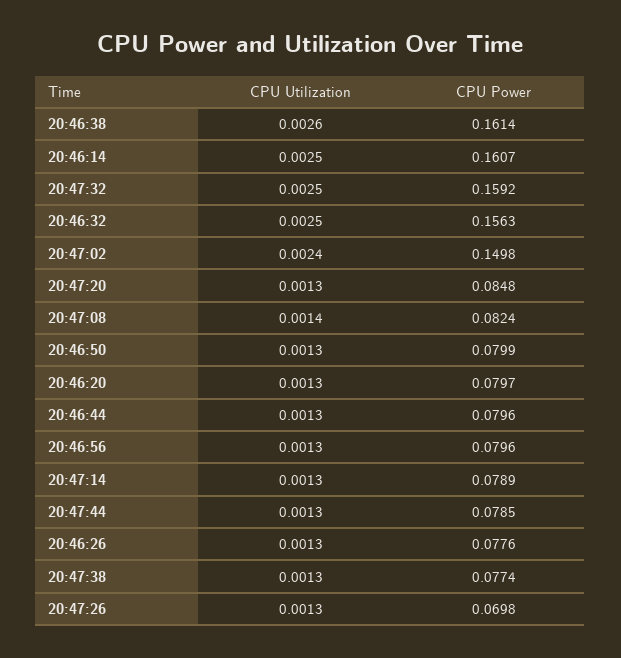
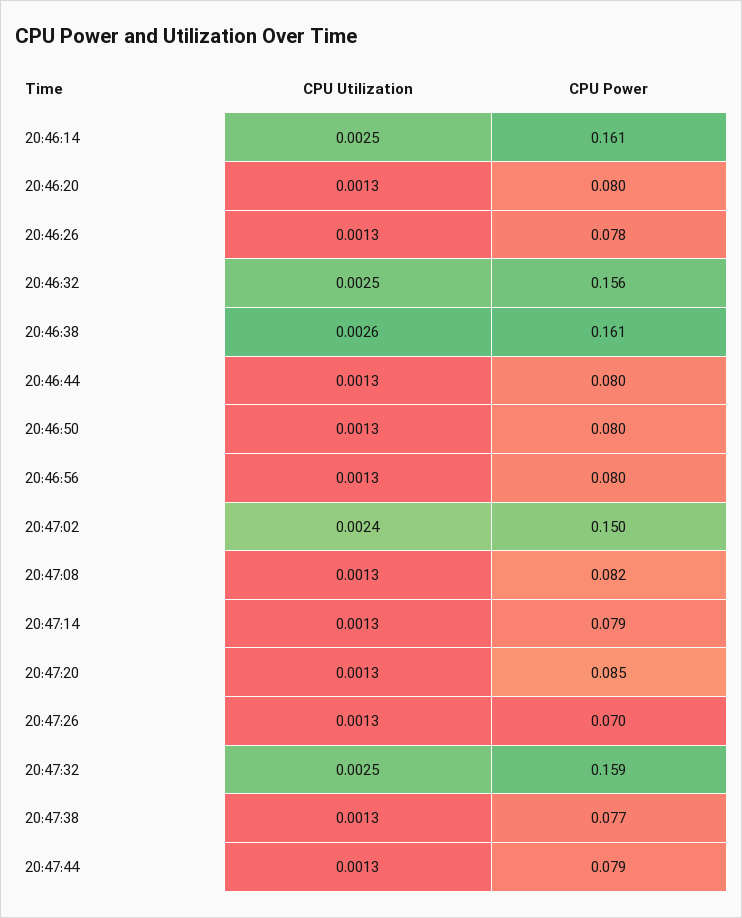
  {
    "CPU Utilization": {
      "20:46:38": 0.0026,
      "20:46:14": 0.0025,
      "20:47:32": 0.0025,
      "20:46:32": 0.0025,
      "20:47:02": 0.0024,
      "20:47:20": 0.0013,
-     "20:47:08": 0.0014,
+     "20:47:08": 0.0013,
      "20:46:50": 0.0013,
      "20:46:20": 0.0013,
      "20:46:44": 0.0013,
      "20:46:56": 0.0013,
      "20:47:14": 0.0013,
      "20:47:44": 0.0013,
      "20:46:26": 0.0013,
      "20:47:38": 0.0013,
      "20:47:26": 0.0013
    },
    "CPU Power": {
      "20:46:38": 0.1614,
      "20:46:14": 0.1607,
      "20:47:32": 0.1592,
      "20:46:32": 0.1563,
      "20:47:02": 0.1498,
      "20:47:20": 0.0848,
      "20:47:08": 0.0824,
      "20:46:50": 0.0799,
      "20:46:20": 0.0797,
      "20:46:44": 0.0796,
      "20:46:56": 0.0796,
      "20:47:14": 0.0789,
      "20:47:44": 0.0785,
      "20:46:26": 0.0776,
      "20:47:38": 0.0774,
      "20:47:26": 0.0698
    }
  }

